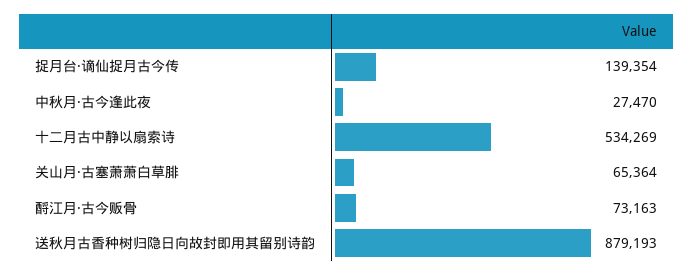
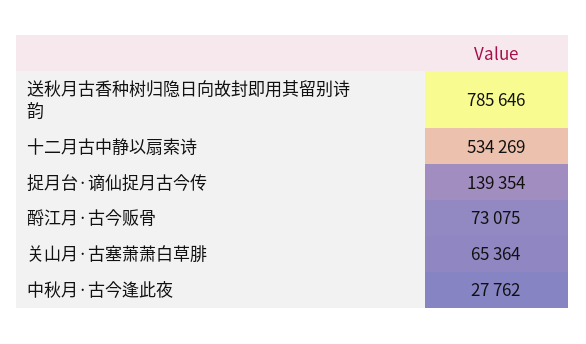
  {
    "捉月台·谪仙捉月古今传": 139354,
-   "中秋月·古今逢此夜": 27470,
+   "中秋月·古今逢此夜": 27762,
    "十二月古中静以扇索诗": 534269,
    "关山月·古塞萧萧白草腓": 65364,
-   "酹江月·古今贩骨": 73163,
+   "酹江月·古今贩骨": 73075,
-   "送秋月古香种树归隐日向故封即用其留别诗韵": 879193
+   "送秋月古香种树归隐日向故封即用其留别诗韵": 785646
  }

